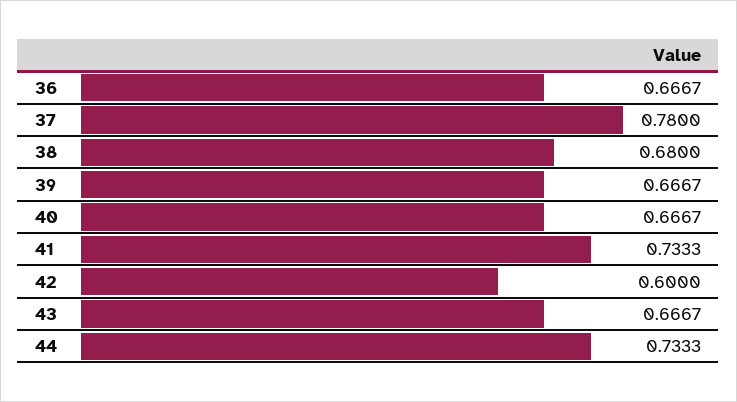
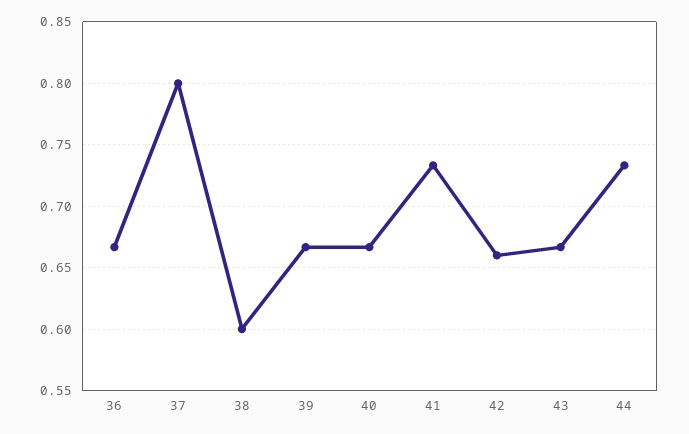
  {
    "36": 0.6667,
-   "37": 0.78,
+   "37": 0.8,
-   "38": 0.68,
+   "38": 0.6,
    "39": 0.6667,
    "40": 0.6667,
    "41": 0.7333,
-   "42": 0.6,
+   "42": 0.66,
    "43": 0.6667,
    "44": 0.7333
  }

